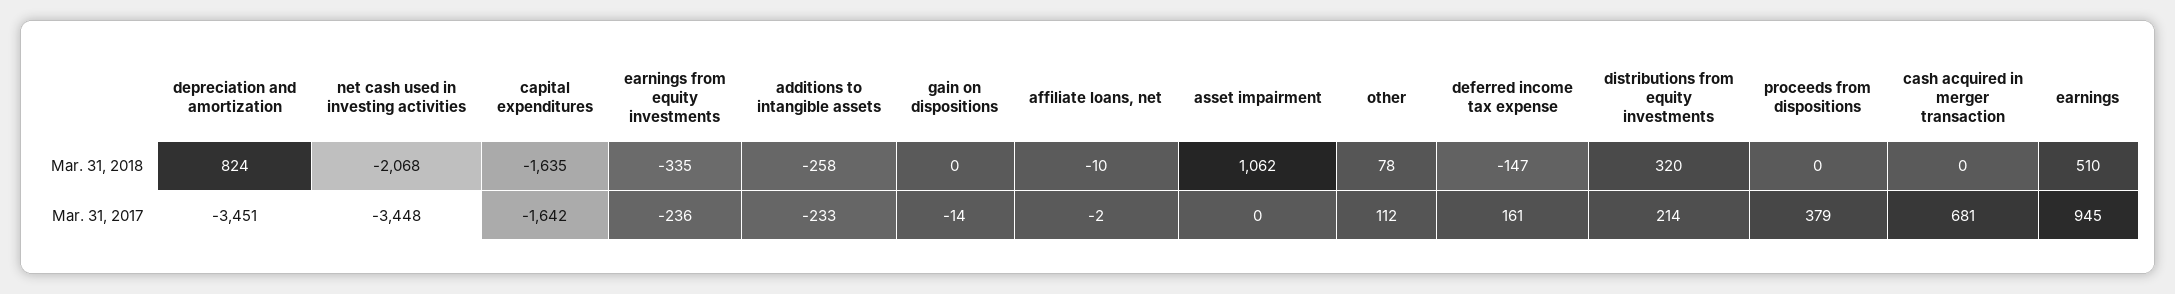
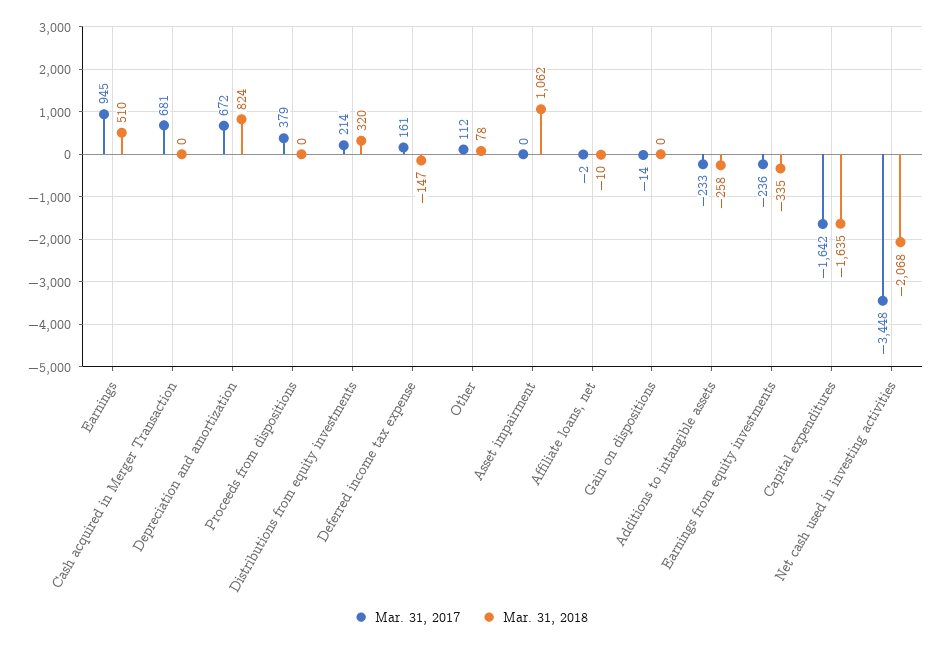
  {
    "Mar. 31, 2018": {
      "depreciation and amortization": 824,
      "net cash used in investing activities": -2068,
      "capital expenditures": -1635,
      "earnings from equity investments": -335,
      "additions to intangible assets": -258,
      "gain on dispositions": 0,
      "affiliate loans, net": -10,
      "asset impairment": 1062,
      "other": 78,
      "deferred income tax expense": -147,
      "distributions from equity investments": 320,
      "proceeds from dispositions": 0,
      "cash acquired in merger transaction": 0,
      "earnings": 510
    },
    "Mar. 31, 2017": {
-     "depreciation and amortization": -3451,
+     "depreciation and amortization": 672,
      "net cash used in investing activities": -3448,
      "capital expenditures": -1642,
      "earnings from equity investments": -236,
      "additions to intangible assets": -233,
      "gain on dispositions": -14,
      "affiliate loans, net": -2,
      "asset impairment": 0,
      "other": 112,
      "deferred income tax expense": 161,
      "distributions from equity investments": 214,
      "proceeds from dispositions": 379,
      "cash acquired in merger transaction": 681,
      "earnings": 945
    }
  }

